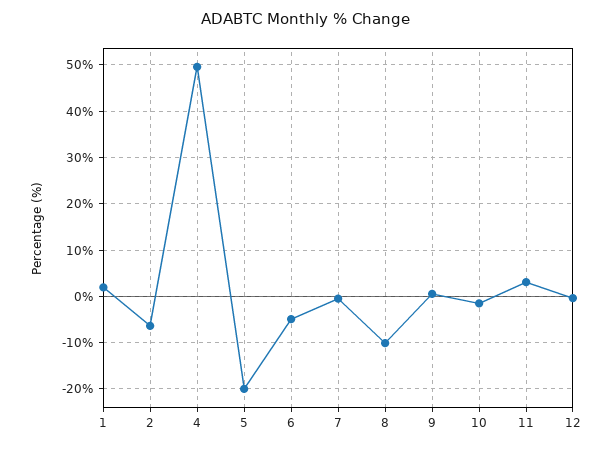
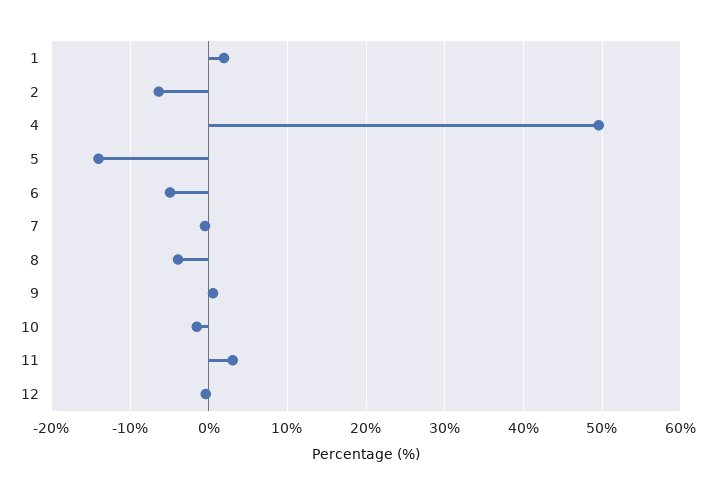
  {
    "1": 2,
    "2": -6,
    "4": 50,
-   "5": -20,
+   "5": -14,
    "6": -5,
    "7": 0,
-   "8": -10,
+   "8": -4,
    "9": 1,
    "10": -2,
    "11": 3,
    "12": 0
  }

